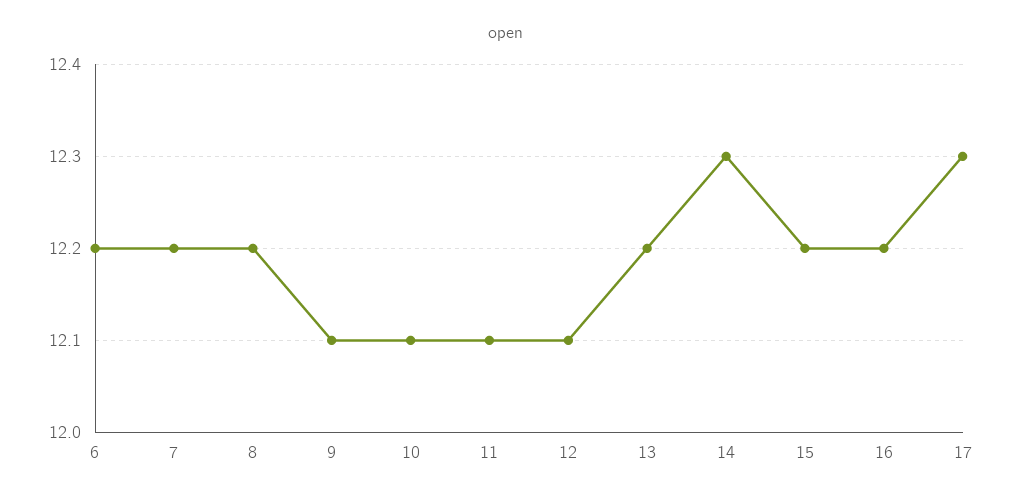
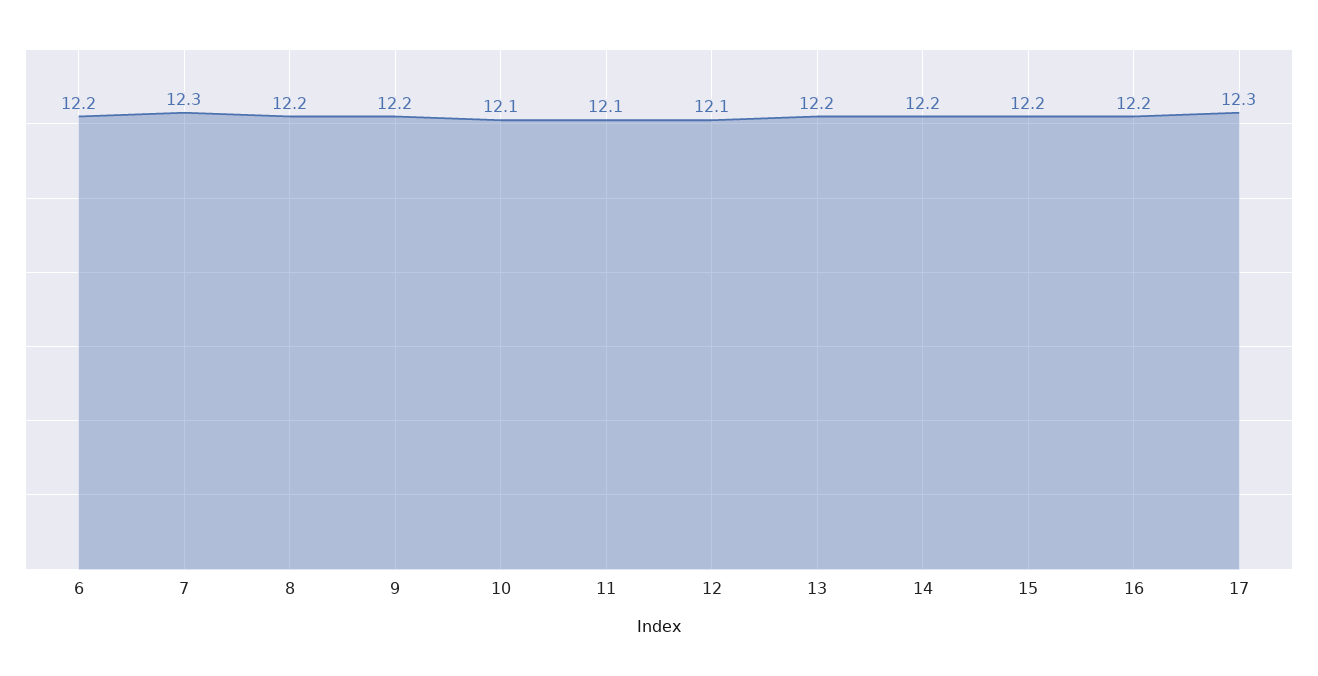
  {
    "6": 12.2,
-   "7": 12.2,
+   "7": 12.3,
    "8": 12.2,
-   "9": 12.1,
+   "9": 12.2,
    "10": 12.1,
    "11": 12.1,
    "12": 12.1,
    "13": 12.2,
-   "14": 12.3,
+   "14": 12.2,
    "15": 12.2,
    "16": 12.2,
    "17": 12.3
  }

